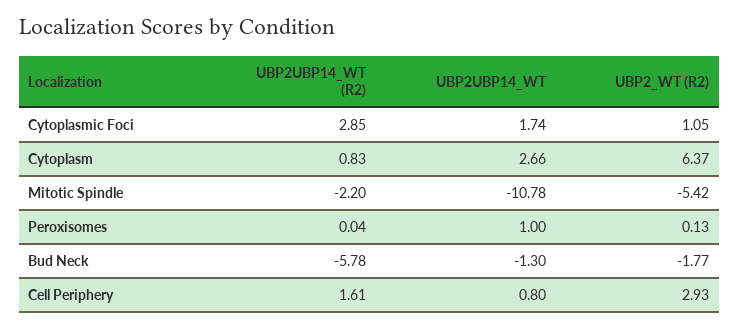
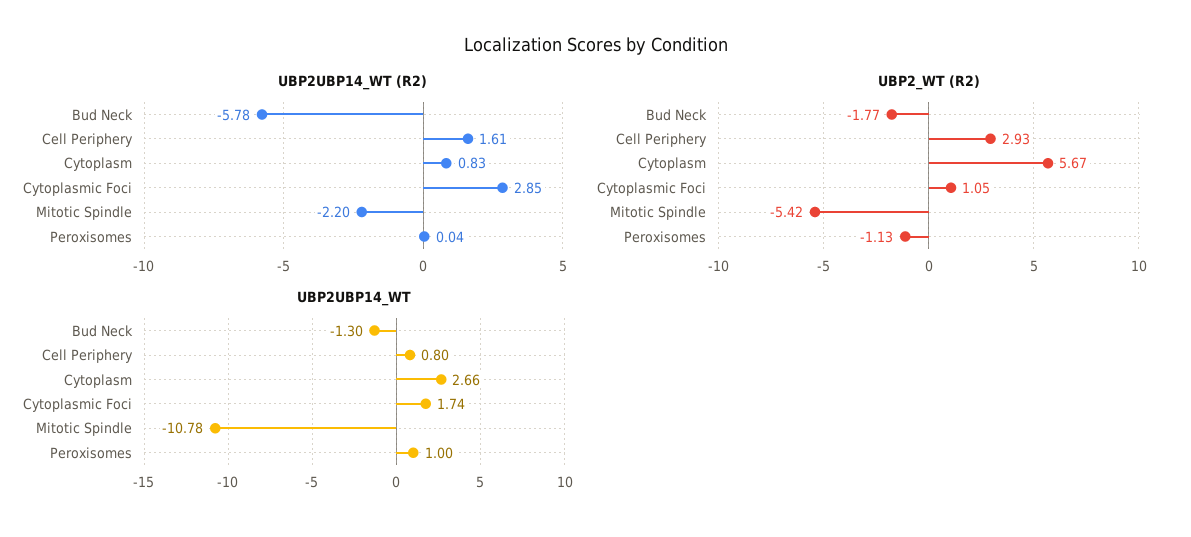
  {
    "UBP2UBP14_WT (R2)": {
      "Cytoplasmic Foci": 2.85,
      "Cytoplasm": 0.83,
      "Mitotic Spindle": -2.2,
      "Peroxisomes": 0.04,
      "Bud Neck": -5.78,
      "Cell Periphery": 1.61
    },
    "UBP2UBP14_WT": {
      "Cytoplasmic Foci": 1.74,
      "Cytoplasm": 2.66,
      "Mitotic Spindle": -10.78,
      "Peroxisomes": 1,
      "Bud Neck": -1.3,
      "Cell Periphery": 0.8
    },
    "UBP2_WT (R2)": {
      "Cytoplasmic Foci": 1.05,
-     "Cytoplasm": 6.37,
+     "Cytoplasm": 5.67,
      "Mitotic Spindle": -5.42,
-     "Peroxisomes": 0.13,
+     "Peroxisomes": -1.13,
      "Bud Neck": -1.77,
      "Cell Periphery": 2.93
    }
  }

